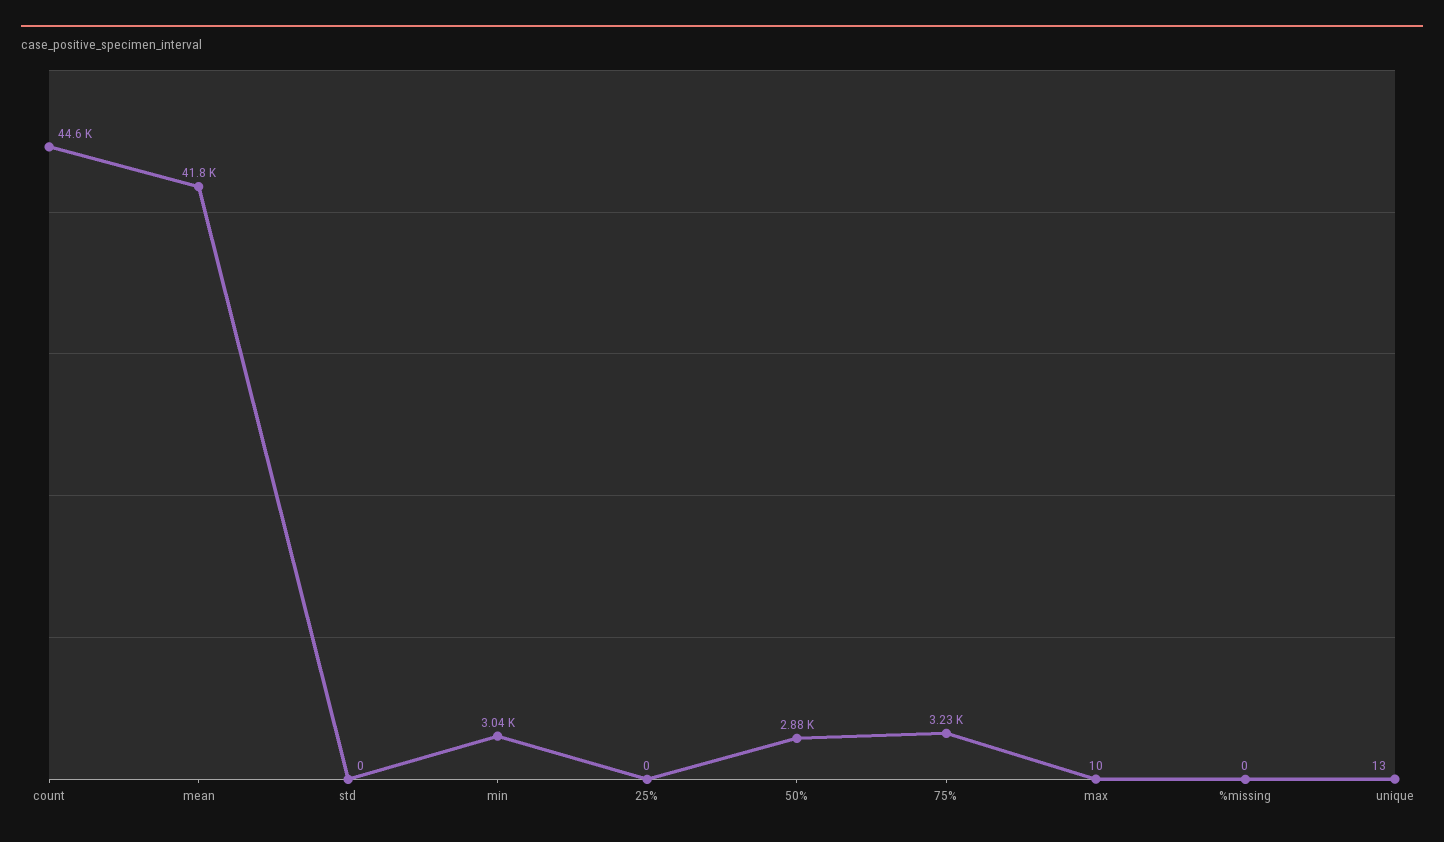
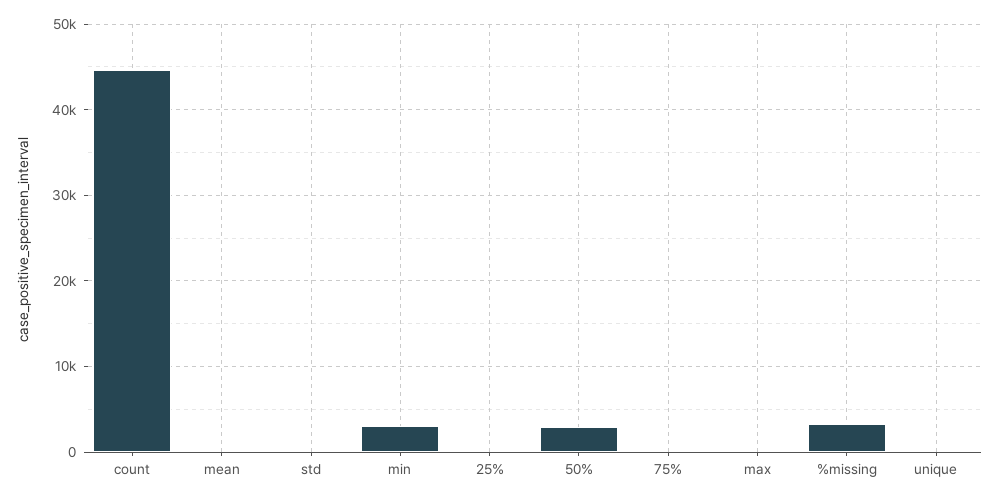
  {
    "count": 44600,
-   "mean": 41800,
+   "mean": 0,
    "std": 0,
    "min": 3040,
    "25%": 0,
    "50%": 2880,
-   "75%": 3230,
+   "75%": 0,
    "max": 10,
-   "%missing": 0,
+   "%missing": 3000,
    "unique": 13
  }

